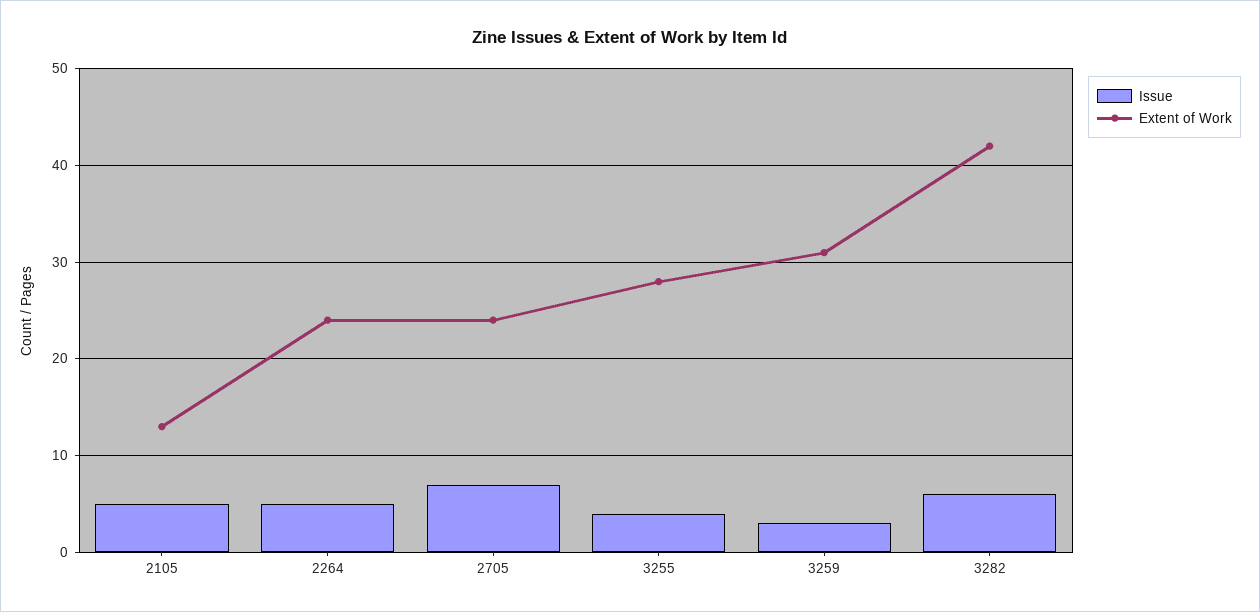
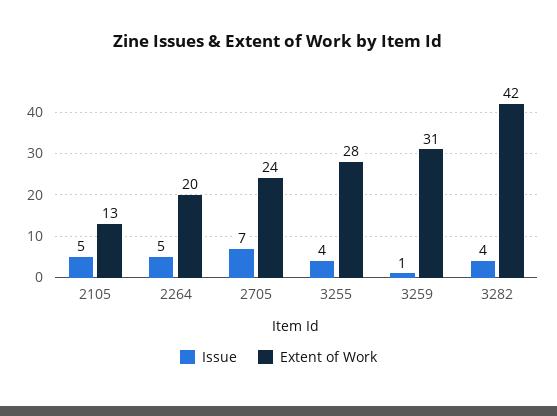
  {
    "Issue": {
      "2105": 5,
      "2264": 5,
      "2705": 7,
      "3255": 4,
-     "3259": 3,
+     "3259": 1,
-     "3282": 6
+     "3282": 4
    },
    "Extent of Work": {
      "2105": 13,
-     "2264": 24,
+     "2264": 20,
      "2705": 24,
      "3255": 28,
      "3259": 31,
      "3282": 42
    }
  }

